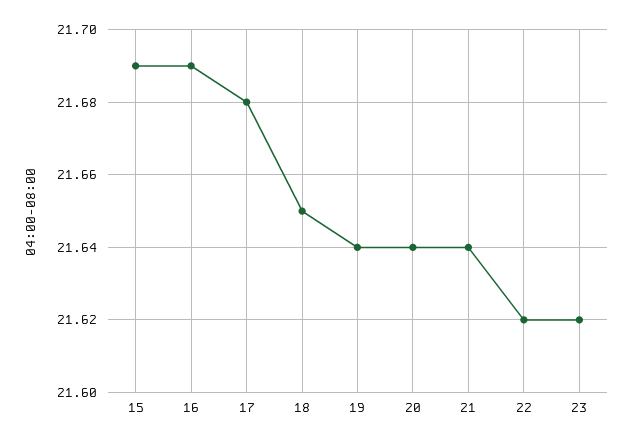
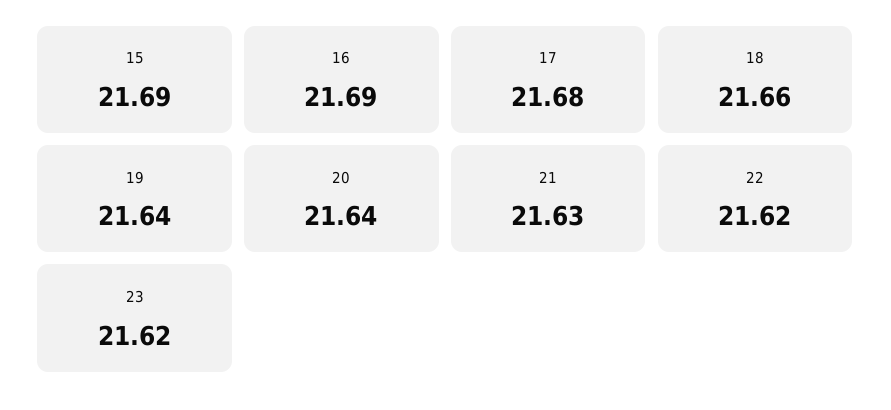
  {
    "15": 21.69,
    "16": 21.69,
    "17": 21.68,
-   "18": 21.65,
+   "18": 21.66,
    "19": 21.64,
    "20": 21.64,
-   "21": 21.64,
+   "21": 21.63,
    "22": 21.62,
    "23": 21.62
  }

